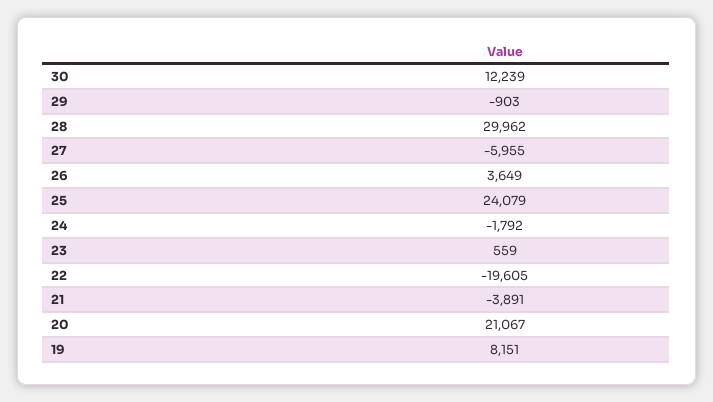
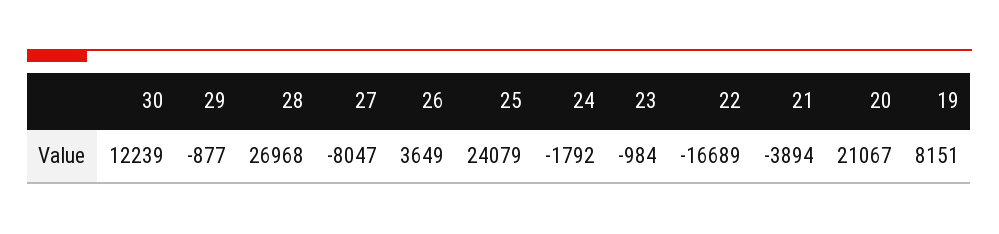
  {
    "30": 12239,
-   "29": -903,
+   "29": -877,
-   "28": 29962,
+   "28": 26968,
-   "27": -5955,
+   "27": -8047,
    "26": 3649,
    "25": 24079,
    "24": -1792,
-   "23": 559,
+   "23": -984,
-   "22": -19605,
+   "22": -16689,
-   "21": -3891,
+   "21": -3894,
    "20": 21067,
    "19": 8151
  }

